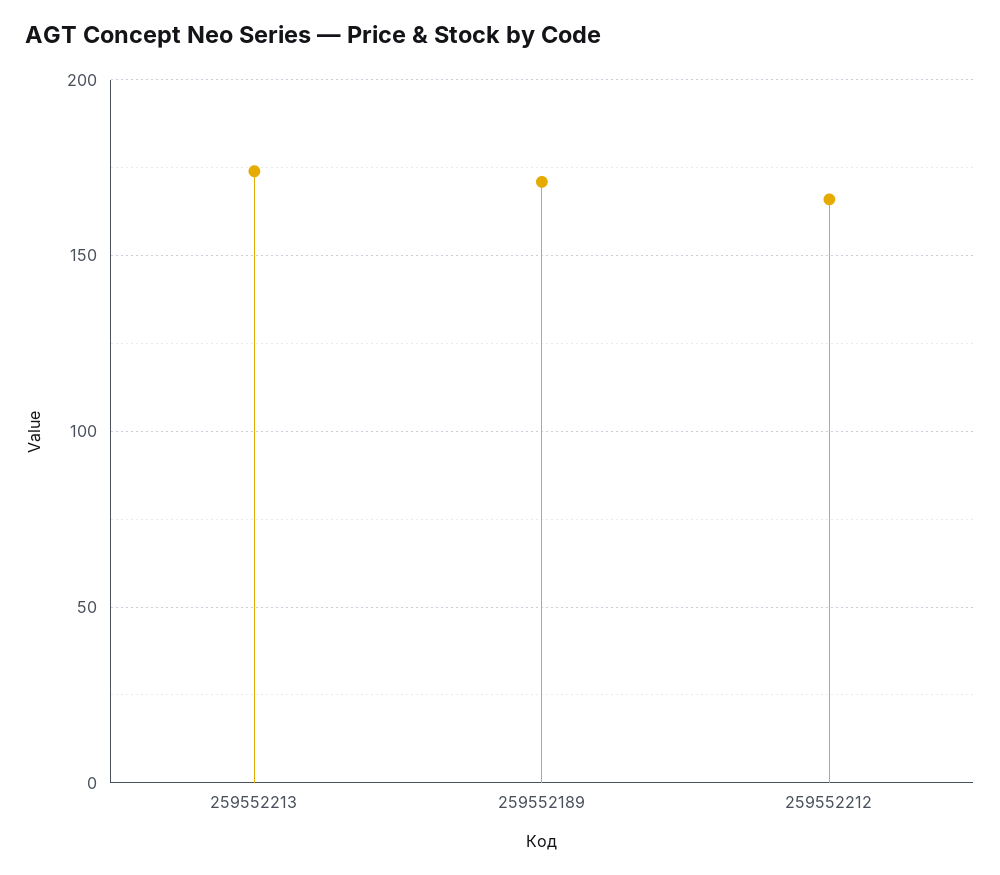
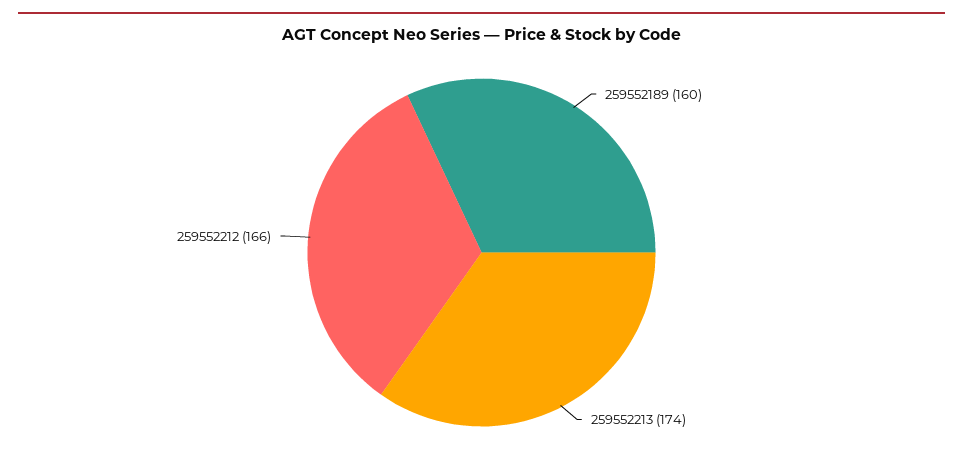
  {
    "259552213": 174,
-   "259552189": 170,
+   "259552189": 160,
    "259552212": 166
  }

